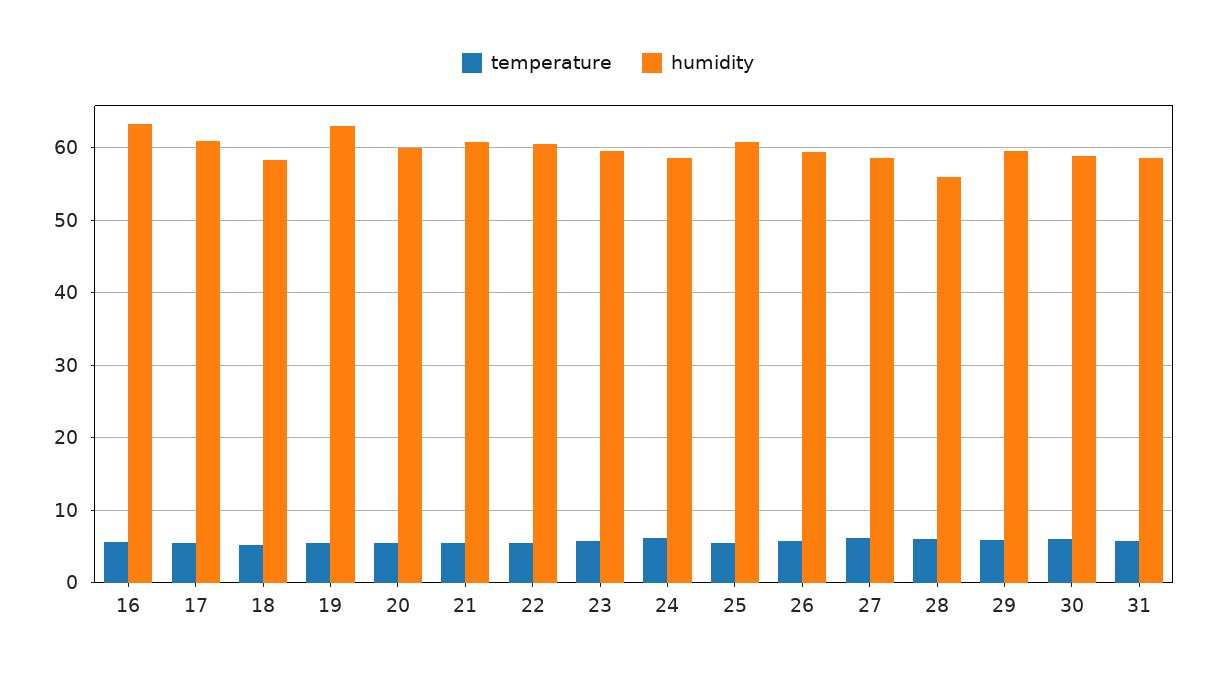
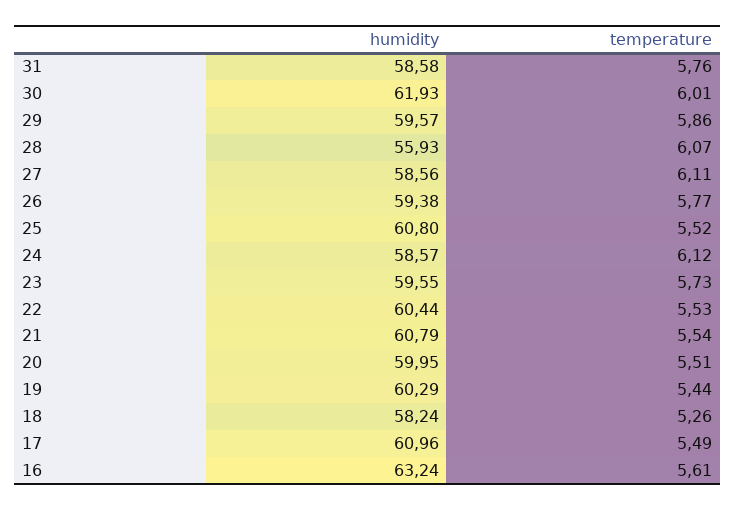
  {
    "temperature": {
      "16": 5.61,
      "17": 5.49,
      "18": 5.26,
      "19": 5.44,
      "20": 5.51,
      "21": 5.54,
      "22": 5.53,
      "23": 5.73,
      "24": 6.12,
      "25": 5.52,
      "26": 5.77,
      "27": 6.11,
      "28": 6.07,
      "29": 5.86,
      "30": 6.01,
      "31": 5.76
    },
    "humidity": {
      "16": 63.24,
      "17": 60.96,
      "18": 58.24,
-     "19": 63,
+     "19": 60.29,
      "20": 59.95,
      "21": 60.79,
      "22": 60.44,
      "23": 59.55,
      "24": 58.57,
      "25": 60.8,
      "26": 59.38,
      "27": 58.56,
      "28": 55.93,
      "29": 59.57,
-     "30": 59,
+     "30": 61.93,
      "31": 58.58
    }
  }

